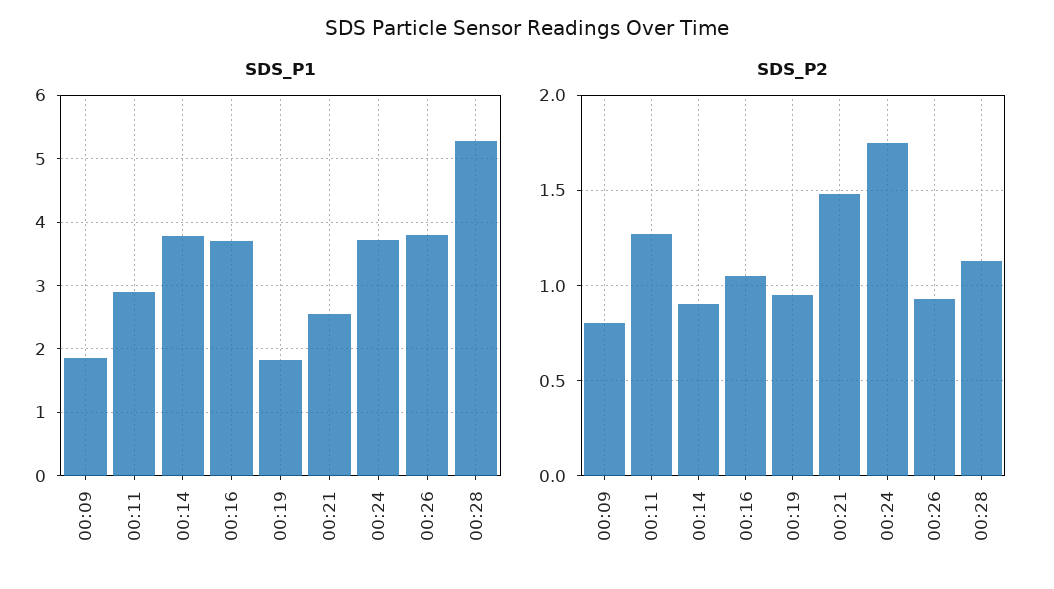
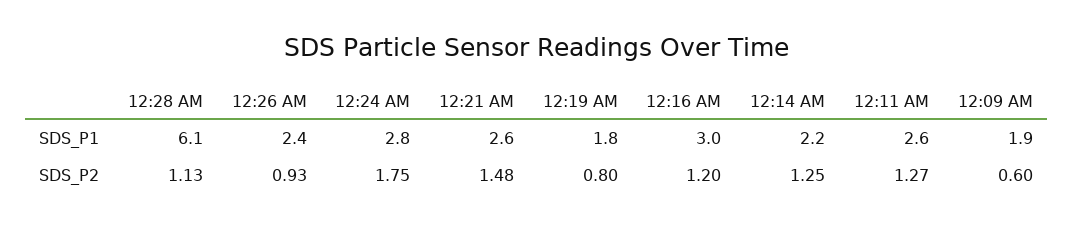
  {
    "SDS_P1": {
      "00:09": 1.9,
-     "00:11": 2.9,
+     "00:11": 2.6,
-     "00:14": 3.8,
+     "00:14": 2.2,
-     "00:16": 3.7,
+     "00:16": 3,
      "00:19": 1.8,
      "00:21": 2.6,
-     "00:24": 3.7,
+     "00:24": 2.8,
-     "00:26": 3.8,
+     "00:26": 2.4,
-     "00:28": 5.3
+     "00:28": 6.1
    },
    "SDS_P2": {
-     "00:09": 0.8,
+     "00:09": 0.6,
      "00:11": 1.27,
-     "00:14": 0.9,
+     "00:14": 1.25,
-     "00:16": 1.05,
+     "00:16": 1.2,
-     "00:19": 0.95,
+     "00:19": 0.8,
      "00:21": 1.48,
      "00:24": 1.75,
      "00:26": 0.93,
      "00:28": 1.13
    }
  }

